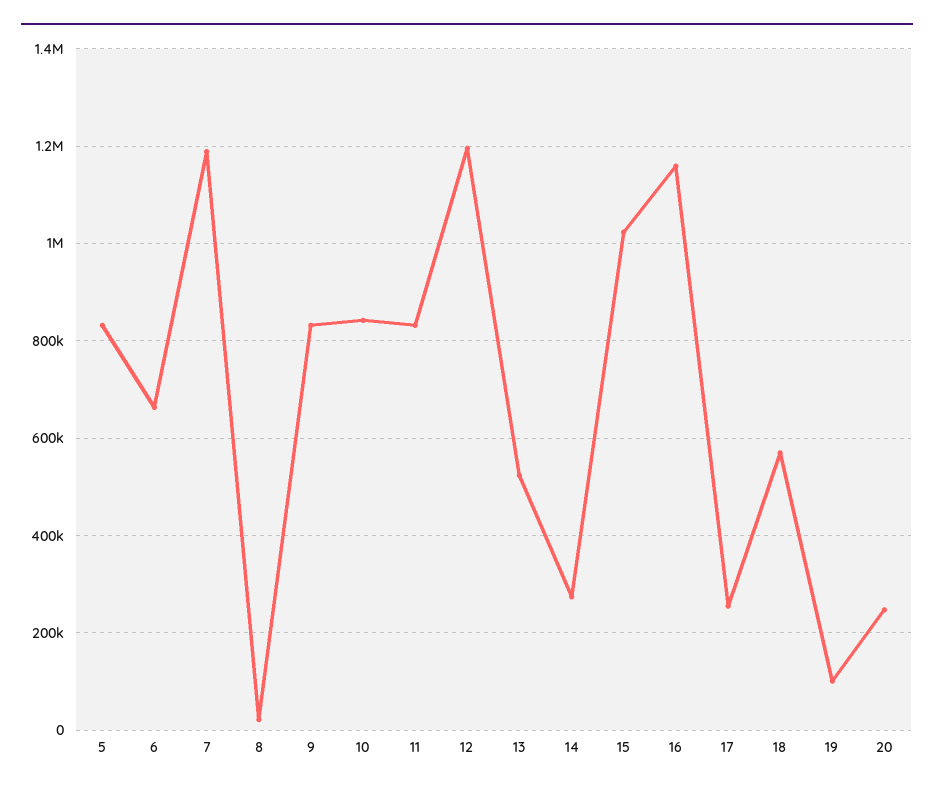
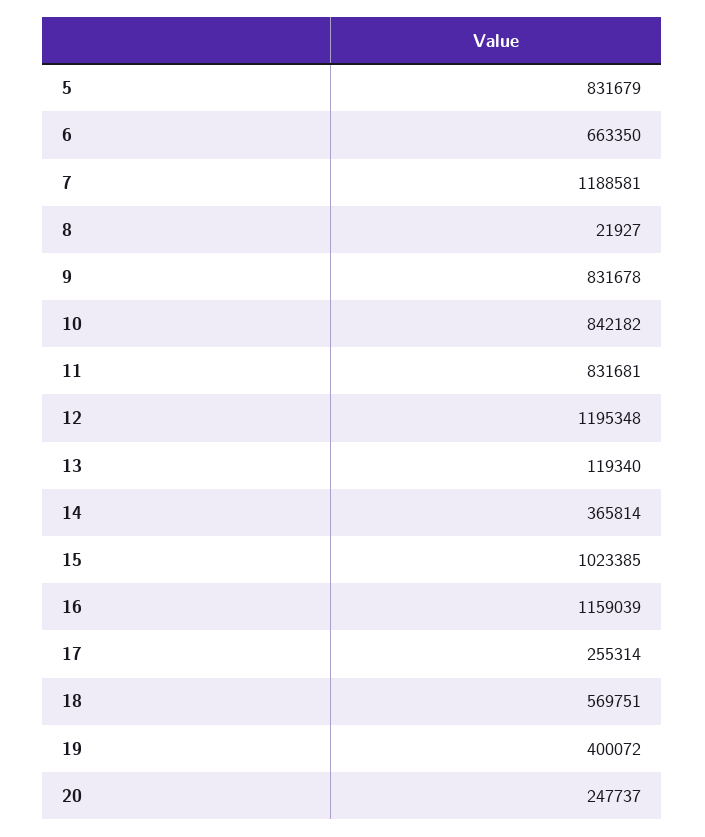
  {
    "5": 831679,
    "6": 663350,
    "7": 1188581,
    "8": 21927,
    "9": 831678,
    "10": 842182,
    "11": 831681,
    "12": 1195348,
-   "13": 520000,
+   "13": 119340,
-   "14": 280000,
+   "14": 365814,
    "15": 1023385,
    "16": 1159039,
    "17": 255314,
    "18": 569751,
-   "19": 100000,
+   "19": 400072,
    "20": 247737
  }

